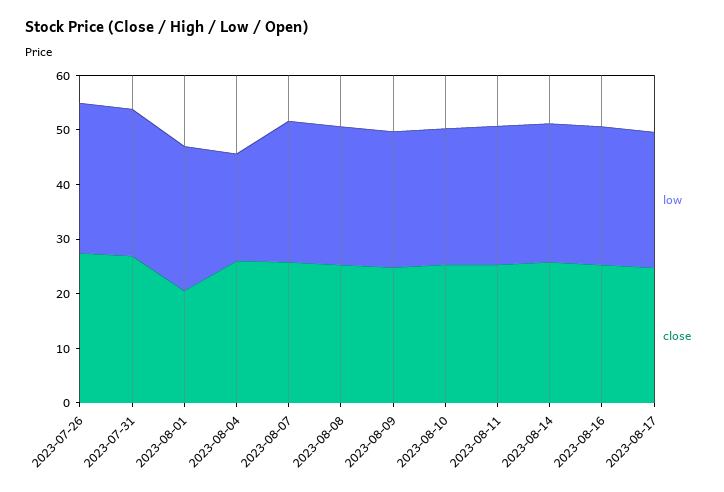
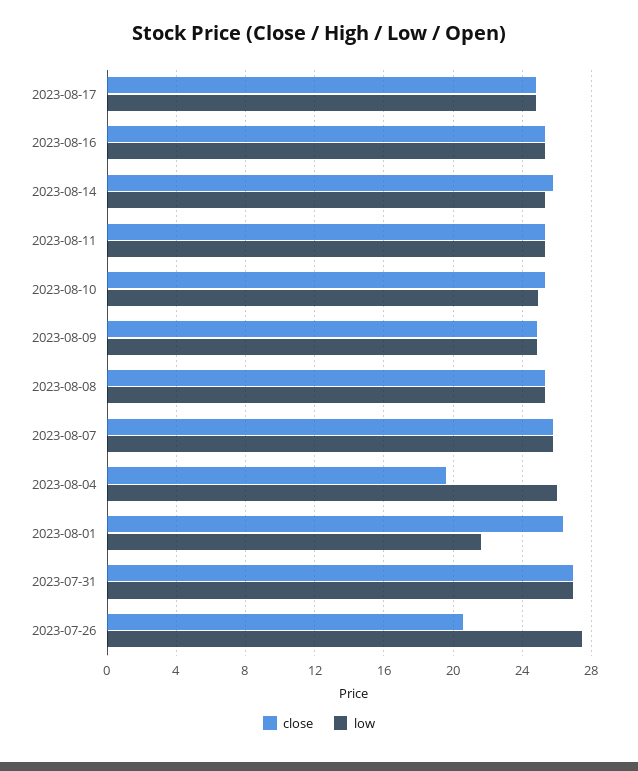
  {
    "low": {
      "2023-07-26": 27.5,
      "2023-07-31": 27,
-     "2023-08-01": 26,
+     "2023-08-01": 21.5,
-     "2023-08-04": 20,
+     "2023-08-04": 26,
      "2023-08-07": 26,
      "2023-08-08": 25.5,
      "2023-08-09": 25,
      "2023-08-10": 25,
      "2023-08-11": 25.5,
      "2023-08-14": 25.5,
      "2023-08-16": 25.5,
      "2023-08-17": 25
    },
    "close": {
-     "2023-07-26": 28,
+     "2023-07-26": 20.5,
      "2023-07-31": 27,
-     "2023-08-01": 20,
+     "2023-08-01": 26.5,
-     "2023-08-04": 26,
+     "2023-08-04": 19.5,
      "2023-08-07": 26,
      "2023-08-08": 25.5,
      "2023-08-09": 25,
      "2023-08-10": 25.5,
      "2023-08-11": 25.5,
      "2023-08-14": 26,
      "2023-08-16": 25.5,
      "2023-08-17": 25
    }
  }

